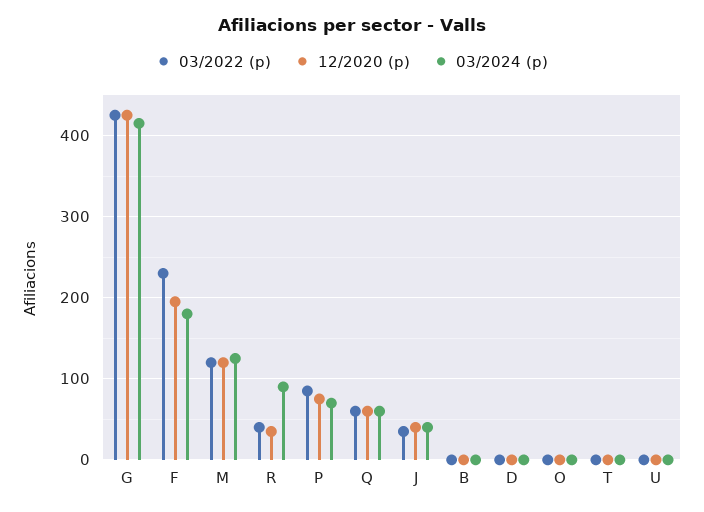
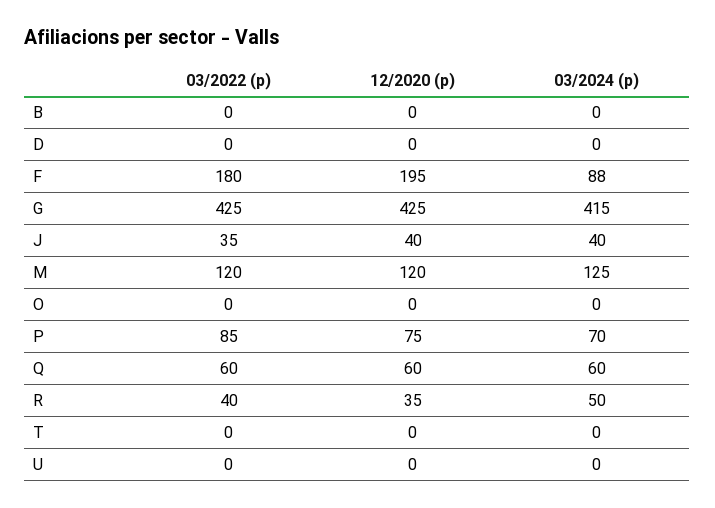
  {
    "03/2022 (p)": {
      "G": 425,
-     "F": 230,
+     "F": 180,
      "M": 120,
      "R": 40,
      "P": 85,
      "Q": 60,
      "J": 35,
      "B": 0,
      "D": 0,
      "O": 0,
      "T": 0,
      "U": 0
    },
    "12/2020 (p)": {
      "G": 425,
      "F": 195,
      "M": 120,
      "R": 35,
      "P": 75,
      "Q": 60,
      "J": 40,
      "B": 0,
      "D": 0,
      "O": 0,
      "T": 0,
      "U": 0
    },
    "03/2024 (p)": {
      "G": 415,
-     "F": 180,
+     "F": 88,
      "M": 125,
-     "R": 90,
+     "R": 50,
      "P": 70,
      "Q": 60,
      "J": 40,
      "B": 0,
      "D": 0,
      "O": 0,
      "T": 0,
      "U": 0
    }
  }

